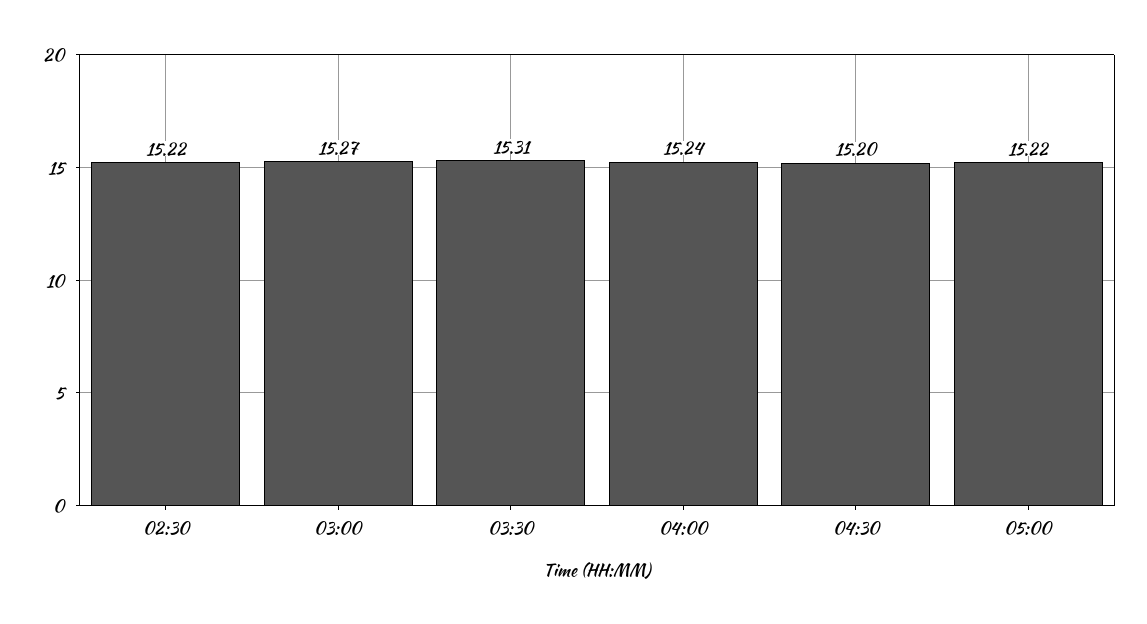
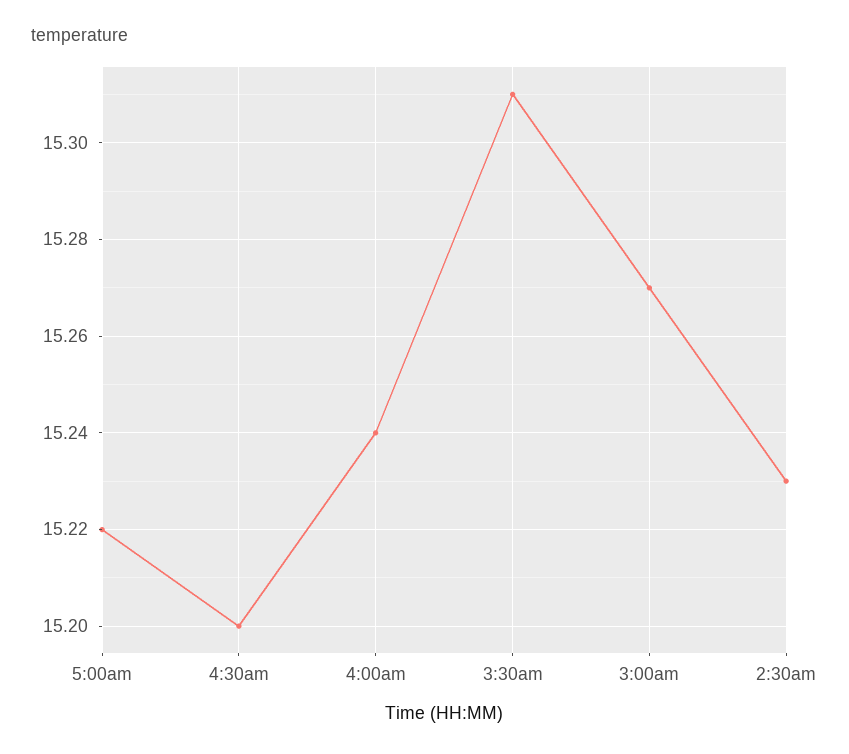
  {
-   "02:30": 15.22,
+   "02:30": 15.23,
    "03:00": 15.27,
    "03:30": 15.31,
    "04:00": 15.24,
    "04:30": 15.2,
    "05:00": 15.22
  }

